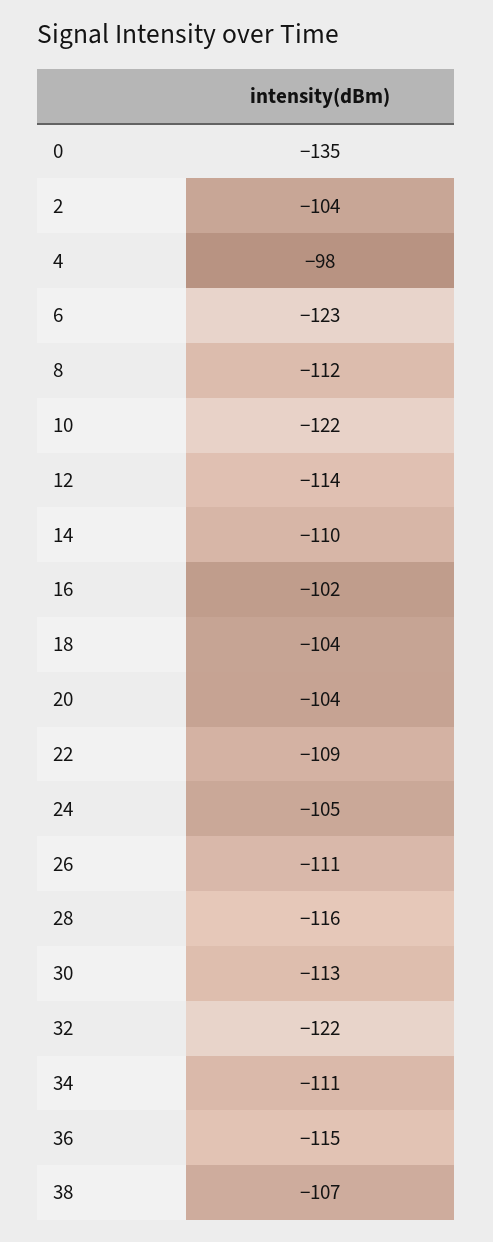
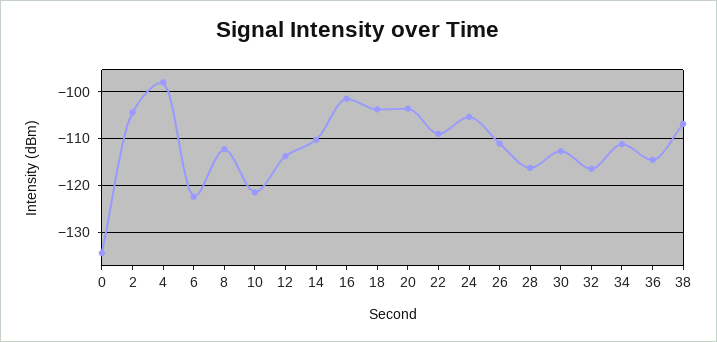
  {
    "0": -135,
    "2": -104,
    "4": -98,
    "6": -123,
    "8": -112,
    "10": -122,
    "12": -114,
    "14": -110,
    "16": -102,
    "18": -104,
    "20": -104,
    "22": -109,
    "24": -105,
    "26": -111,
    "28": -116,
    "30": -113,
-   "32": -122,
+   "32": -116,
    "34": -111,
    "36": -115,
    "38": -107
  }

